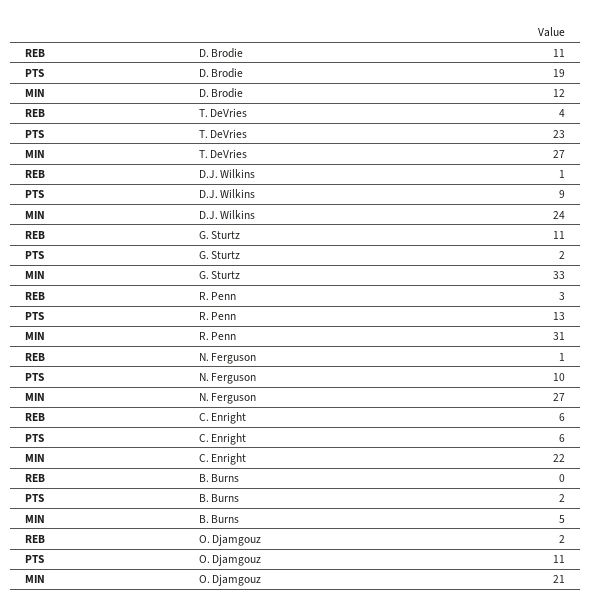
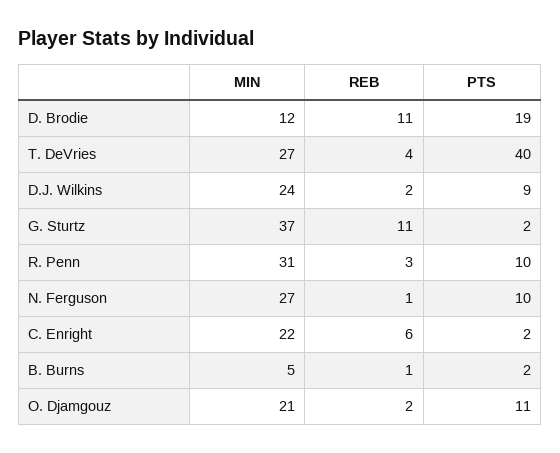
  {
    "REB": {
      "D. Brodie": 11,
      "T. DeVries": 4,
-     "D.J. Wilkins": 1,
+     "D.J. Wilkins": 2,
      "G. Sturtz": 11,
      "R. Penn": 3,
      "N. Ferguson": 1,
      "C. Enright": 6,
-     "B. Burns": 0,
+     "B. Burns": 1,
      "O. Djamgouz": 2
    },
    "PTS": {
      "D. Brodie": 19,
-     "T. DeVries": 23,
+     "T. DeVries": 40,
      "D.J. Wilkins": 9,
      "G. Sturtz": 2,
-     "R. Penn": 13,
+     "R. Penn": 10,
      "N. Ferguson": 10,
-     "C. Enright": 6,
+     "C. Enright": 2,
      "B. Burns": 2,
      "O. Djamgouz": 11
    },
    "MIN": {
      "D. Brodie": 12,
      "T. DeVries": 27,
      "D.J. Wilkins": 24,
-     "G. Sturtz": 33,
+     "G. Sturtz": 37,
      "R. Penn": 31,
      "N. Ferguson": 27,
      "C. Enright": 22,
      "B. Burns": 5,
      "O. Djamgouz": 21
    }
  }

